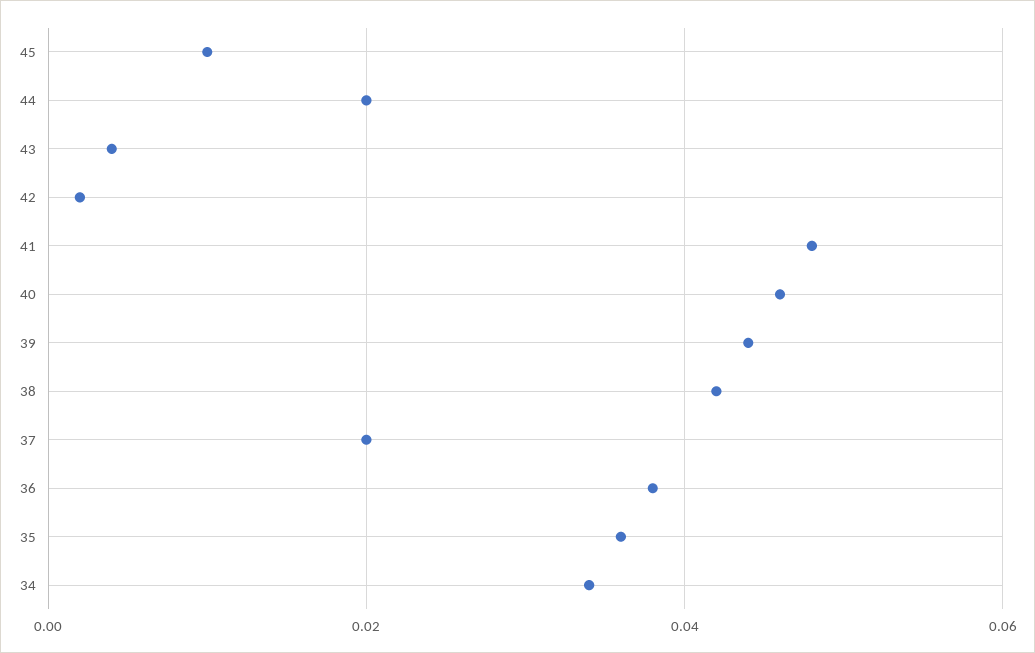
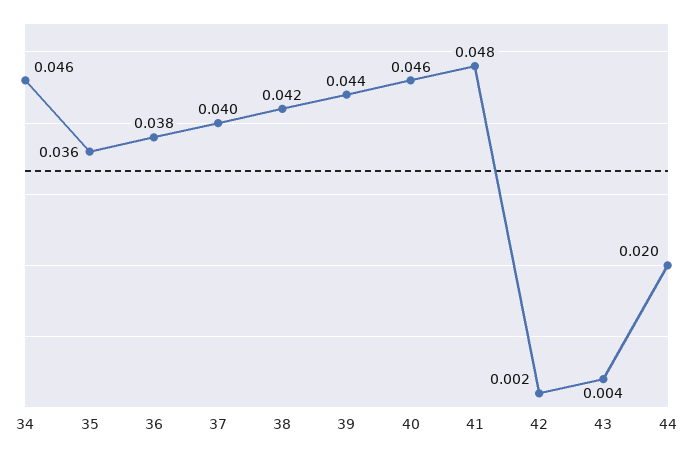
  {
-   "45": 0.01,
    "44": 0.02,
    "43": 0.004,
    "42": 0.002,
    "41": 0.048,
    "40": 0.046,
    "39": 0.044,
    "38": 0.042,
-   "37": 0.02,
+   "37": 0.04,
    "36": 0.038,
    "35": 0.036,
-   "34": 0.035
+   "34": 0.046
  }

